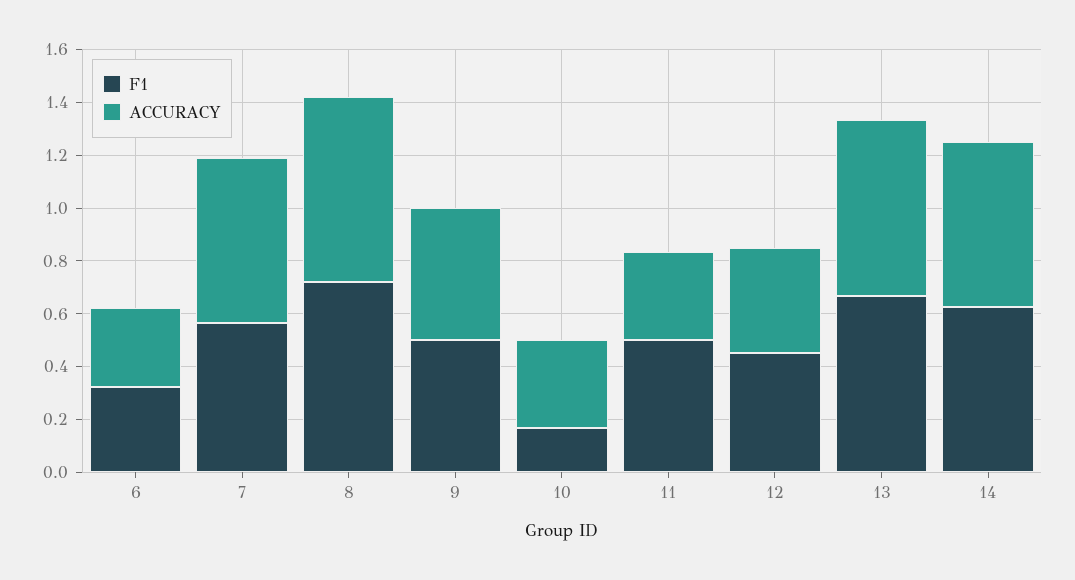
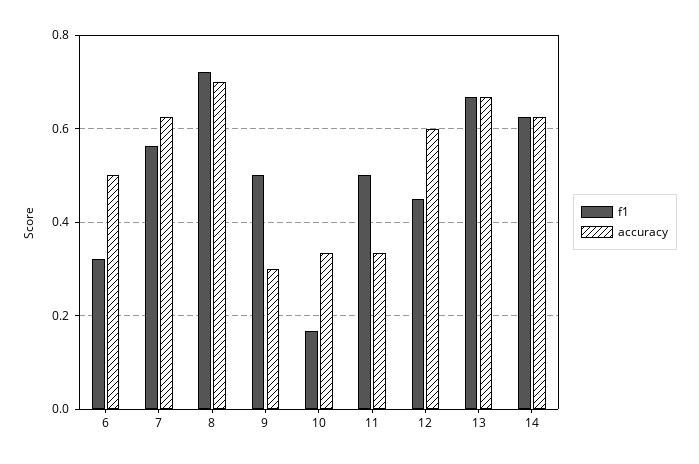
  {
    "F1": {
      "6": 0.32,
      "7": 0.56,
      "8": 0.72,
      "9": 0.5,
      "10": 0.16,
      "11": 0.5,
      "12": 0.46,
      "13": 0.66,
      "14": 0.62
    },
    "ACCURACY": {
-     "6": 0.3,
+     "6": 0.5,
      "7": 0.62,
      "8": 0.7,
-     "9": 0.5,
+     "9": 0.3,
      "10": 0.34,
      "11": 0.34,
-     "12": 0.4,
+     "12": 0.6,
      "13": 0.66,
      "14": 0.62
    }
  }

